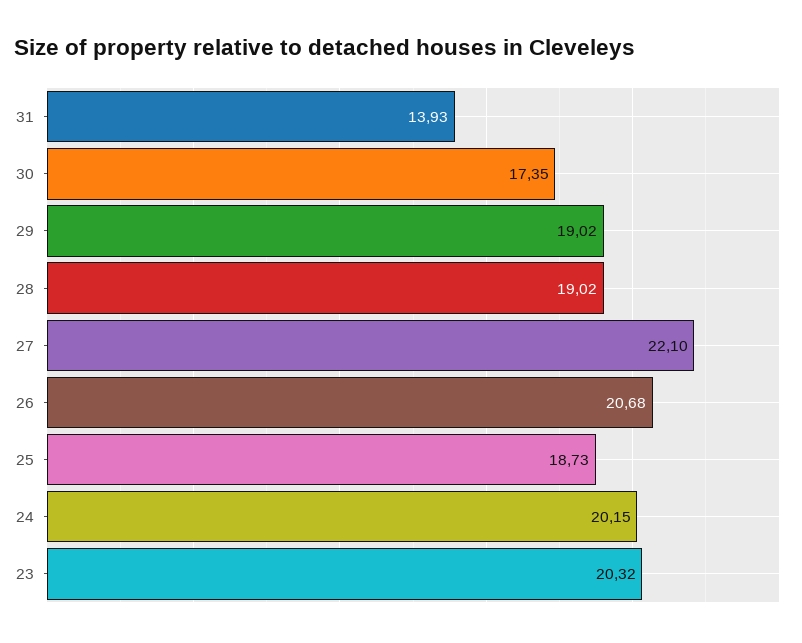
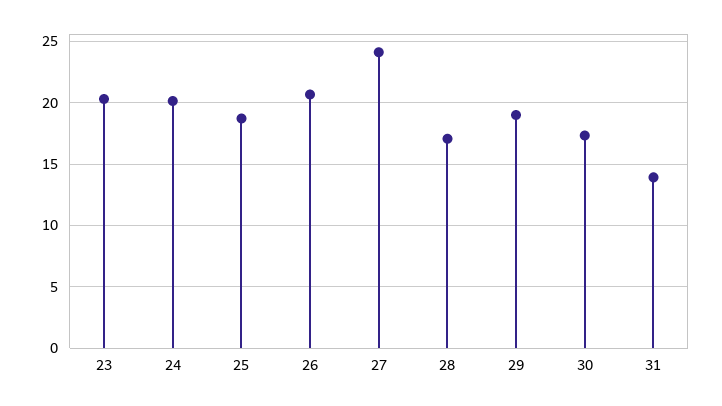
  {
    "31": 13.93,
    "30": 17.35,
    "29": 19.02,
-   "28": 19.02,
+   "28": 17,
-   "27": 22.1,
+   "27": 24,
    "26": 20.68,
    "25": 18.73,
    "24": 20.15,
    "23": 20.32
  }

